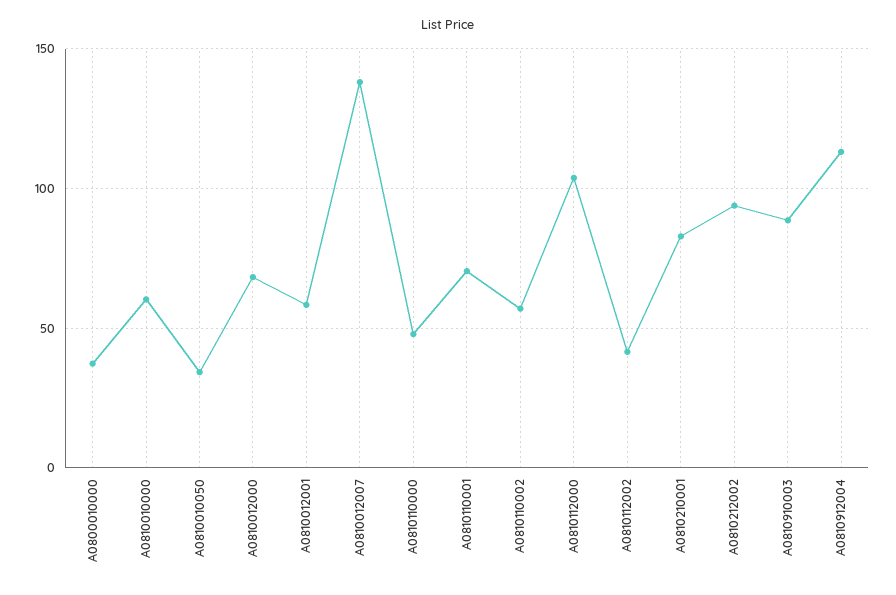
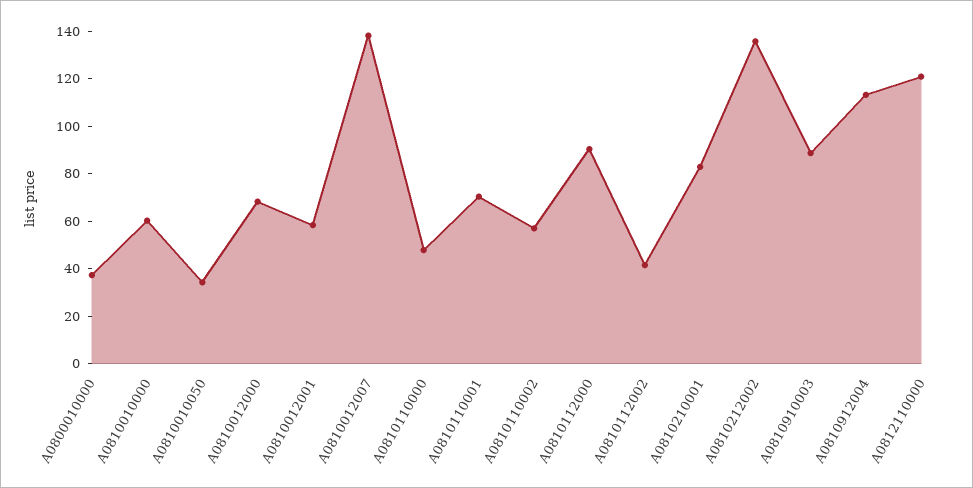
  {
    "A0800010000": 35,
    "A0810010000": 60,
    "A0810010050": 35,
    "A0810012000": 70,
    "A0810012001": 60,
    "A0810012007": 140,
    "A0810110000": 50,
    "A0810110001": 70,
    "A0810110002": 55,
-   "A0810112000": 105,
+   "A0810112000": 90,
    "A0810112002": 40,
    "A0810210001": 85,
-   "A0810212002": 95,
+   "A0810212002": 135,
    "A0810910003": 90,
-   "A0810912004": 115
+   "A0810912004": 115,
+   "A0812110000": 120
  }

